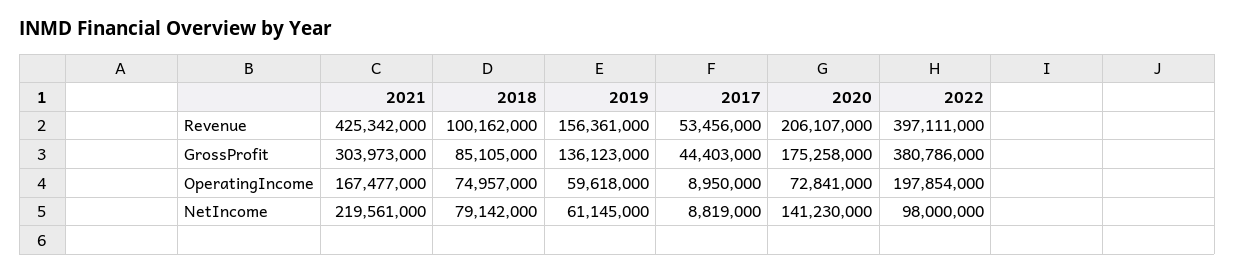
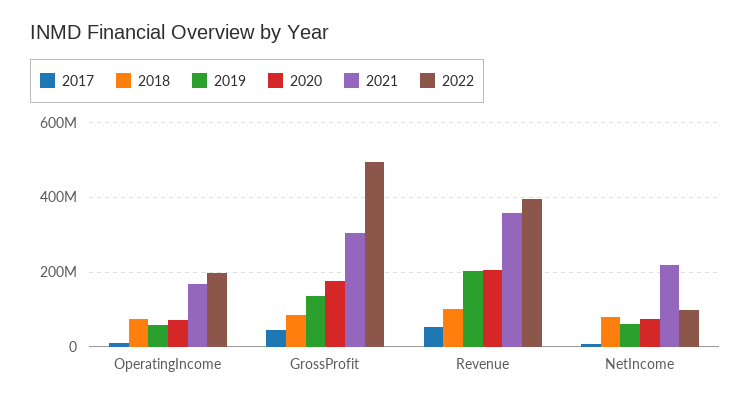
  {
    "2021": {
-     "Revenue": 425342000,
+     "Revenue": 360000000,
      "GrossProfit": 303973000,
      "OperatingIncome": 167477000,
      "NetIncome": 219561000
    },
    "2018": {
      "Revenue": 100162000,
      "GrossProfit": 85105000,
      "OperatingIncome": 74957000,
      "NetIncome": 79142000
    },
    "2019": {
-     "Revenue": 156361000,
+     "Revenue": 200000000,
      "GrossProfit": 136123000,
      "OperatingIncome": 59618000,
      "NetIncome": 61145000
    },
    "2017": {
      "Revenue": 53456000,
      "GrossProfit": 44403000,
      "OperatingIncome": 8950000,
      "NetIncome": 8819000
    },
    "2020": {
      "Revenue": 206107000,
      "GrossProfit": 175258000,
      "OperatingIncome": 72841000,
-     "NetIncome": 141230000
+     "NetIncome": 80000000
    },
    "2022": {
      "Revenue": 397111000,
-     "GrossProfit": 380786000,
+     "GrossProfit": 500000000,
      "OperatingIncome": 197854000,
      "NetIncome": 98000000
    }
  }

